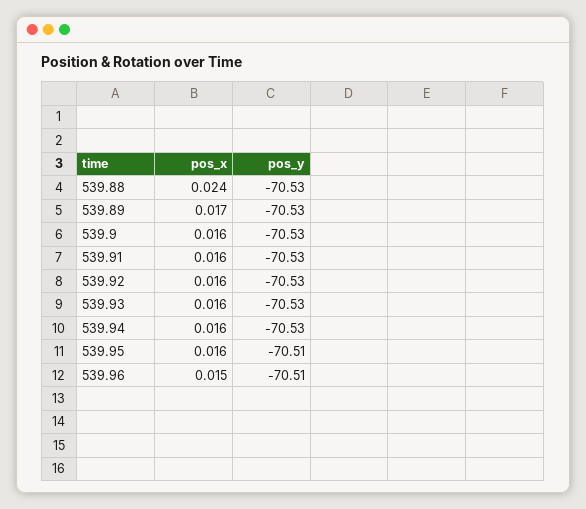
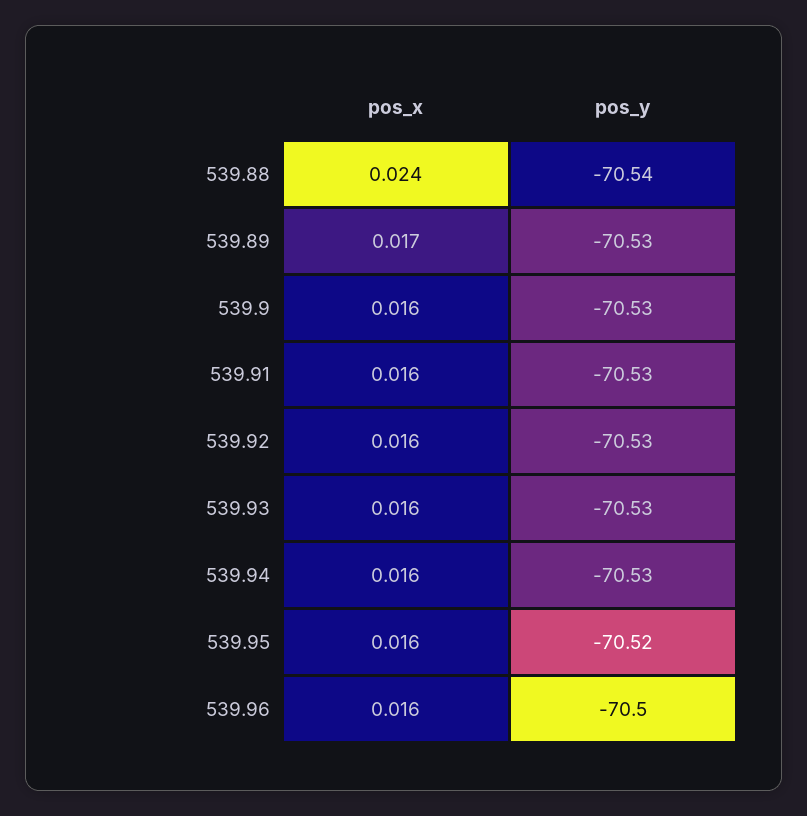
  {
    "pos_x": {
      "539.88": 0.024,
      "539.89": 0.017,
      "539.9": 0.016,
      "539.91": 0.016,
      "539.92": 0.016,
      "539.93": 0.016,
      "539.94": 0.016,
      "539.95": 0.016,
-     "539.96": 0.015
+     "539.96": 0.016
    },
    "pos_y": {
-     "539.88": -70.53,
+     "539.88": -70.54,
      "539.89": -70.53,
      "539.9": -70.53,
      "539.91": -70.53,
      "539.92": -70.53,
      "539.93": -70.53,
      "539.94": -70.53,
-     "539.95": -70.51,
+     "539.95": -70.52,
-     "539.96": -70.51
+     "539.96": -70.5
    }
  }

